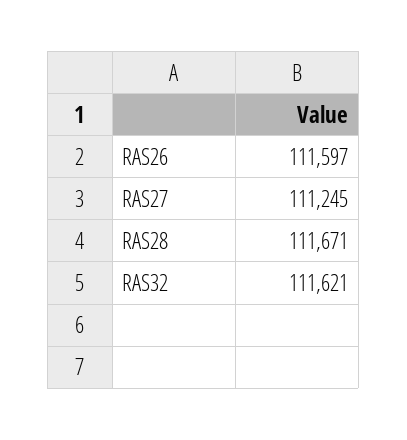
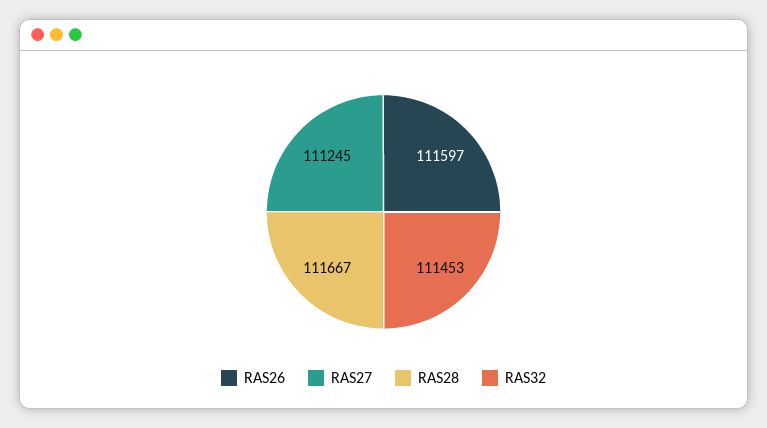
  {
    "RAS26": 111597,
    "RAS27": 111245,
-   "RAS28": 111671,
+   "RAS28": 111667,
-   "RAS32": 111621
+   "RAS32": 111453
  }

